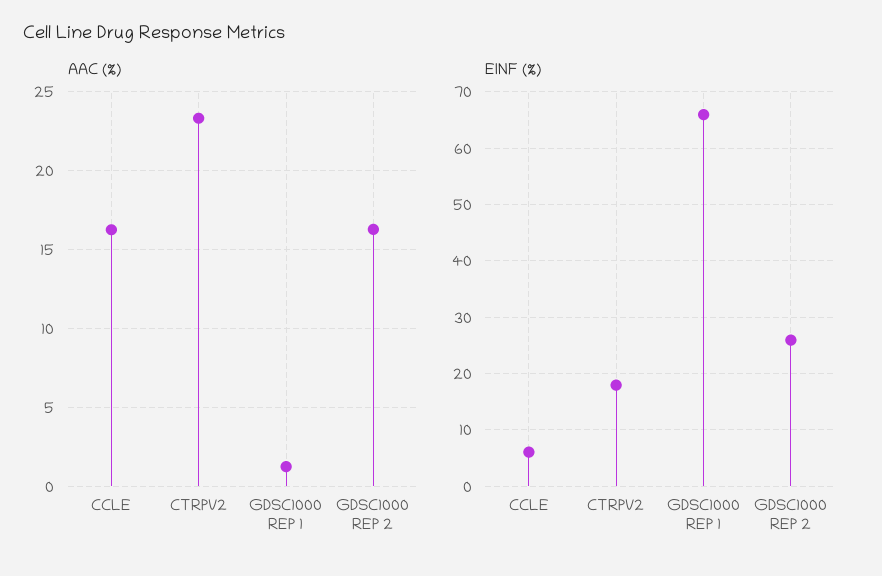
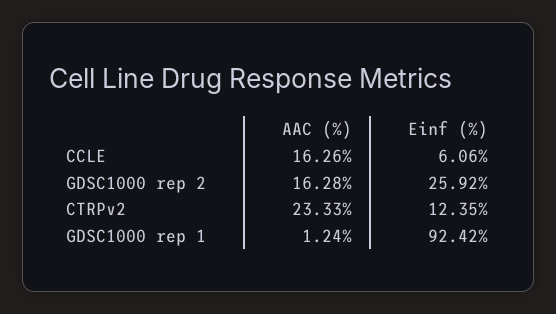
  {
    "AAC (%)": {
      "CCLE": 16.26,
      "CTRPV2": 23.33,
      "GDSC1000 REP 1": 1.24,
      "GDSC1000 REP 2": 16.28
    },
    "EINF (%)": {
      "CCLE": 6.06,
-     "CTRPV2": 18,
+     "CTRPV2": 12.35,
-     "GDSC1000 REP 1": 66,
+     "GDSC1000 REP 1": 92.42,
      "GDSC1000 REP 2": 25.92
    }
  }

